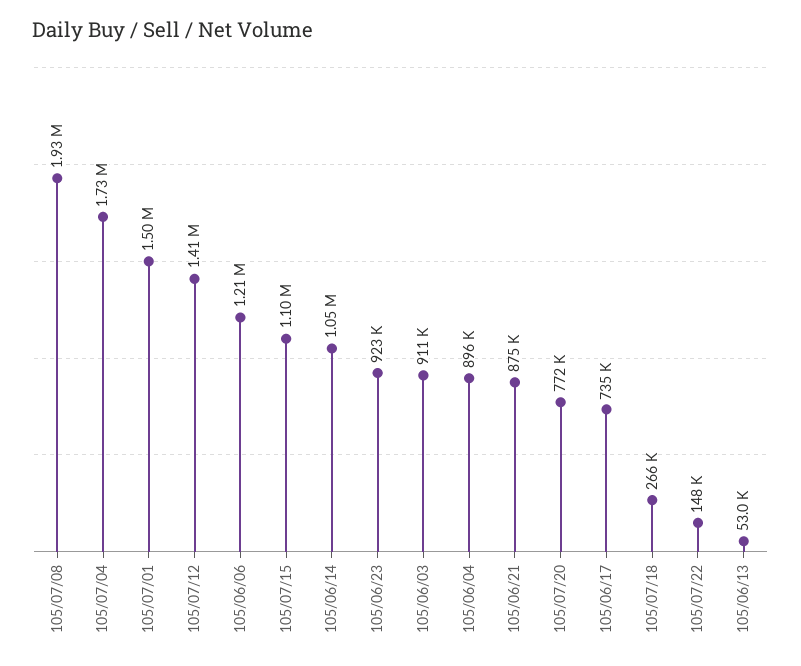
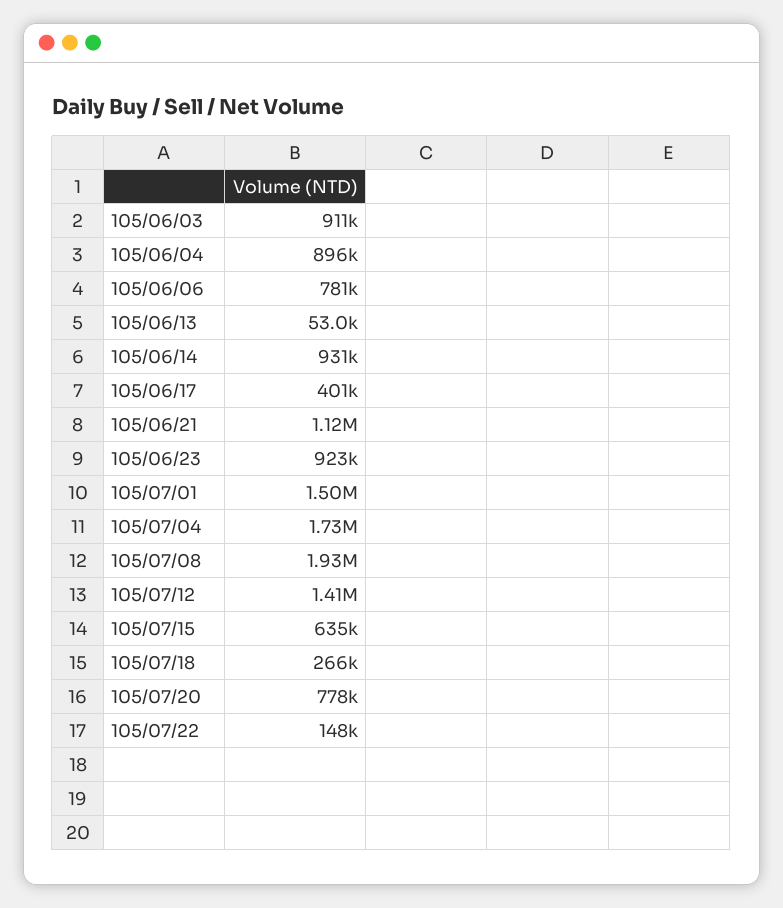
  {
    "105/07/08": 1930000,
    "105/07/04": 1730000,
    "105/07/01": 1500000,
    "105/07/12": 1410000,
-   "105/06/06": 1210000,
+   "105/06/06": 781000,
-   "105/07/15": 1100000,
+   "105/07/15": 635000,
-   "105/06/14": 1050000,
+   "105/06/14": 931000,
    "105/06/23": 923000,
    "105/06/03": 911000,
    "105/06/04": 896000,
-   "105/06/21": 875000,
+   "105/06/21": 1120000,
-   "105/07/20": 772000,
+   "105/07/20": 778000,
-   "105/06/17": 735000,
+   "105/06/17": 401000,
    "105/07/18": 266000,
    "105/07/22": 148000,
    "105/06/13": 53000
  }

